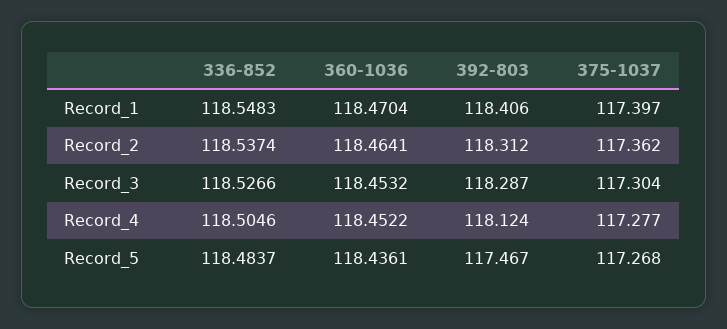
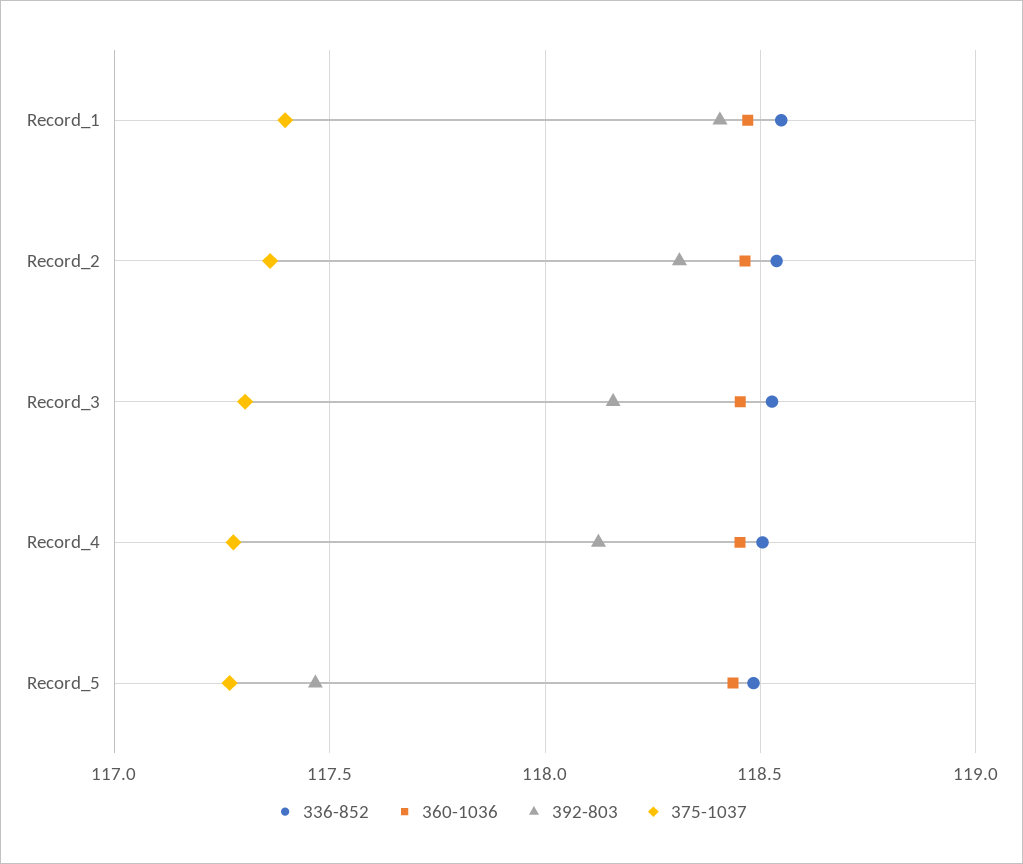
  {
    "336-852": {
      "Record_1": 118.5483,
      "Record_2": 118.5374,
      "Record_3": 118.5266,
      "Record_4": 118.5046,
      "Record_5": 118.4837
    },
    "360-1036": {
      "Record_1": 118.4704,
      "Record_2": 118.4641,
      "Record_3": 118.4532,
      "Record_4": 118.4522,
      "Record_5": 118.4361
    },
    "392-803": {
      "Record_1": 118.406,
      "Record_2": 118.312,
-     "Record_3": 118.287,
+     "Record_3": 118.15,
      "Record_4": 118.124,
      "Record_5": 117.467
    },
    "375-1037": {
      "Record_1": 117.397,
      "Record_2": 117.362,
      "Record_3": 117.304,
      "Record_4": 117.277,
      "Record_5": 117.268
    }
  }

